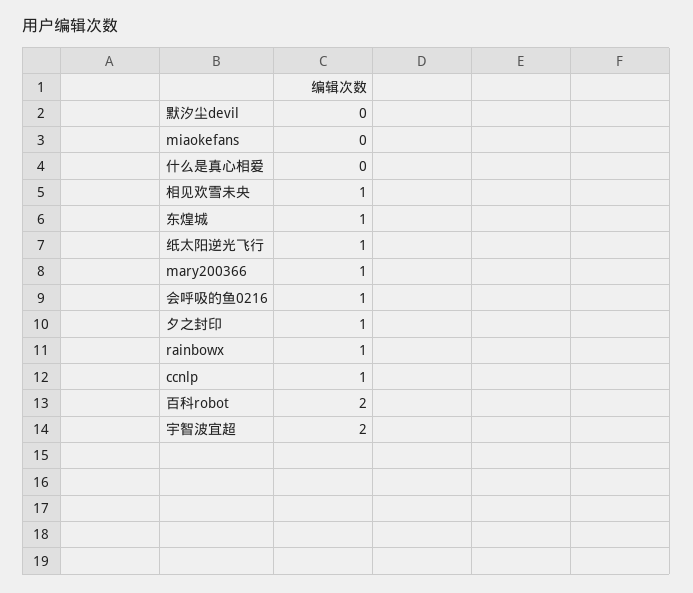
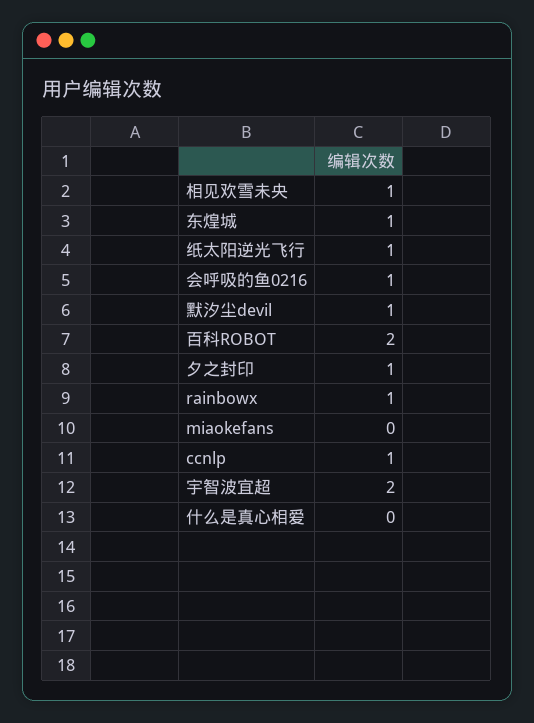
  {
-   "默汐尘devil": 0,
+   "默汐尘devil": 1,
    "miaokefans": 0,
    "什么是真心相爱": 0,
    "相见欢雪未央": 1,
    "东煌城": 1,
    "纸太阳逆光飞行": 1,
-   "mary200366": 1,
    "会呼吸的鱼0216": 1,
    "夕之封印": 1,
    "rainbowx": 1,
    "ccnlp": 1,
    "百科robot": 2,
    "宇智波宜超": 2
  }

